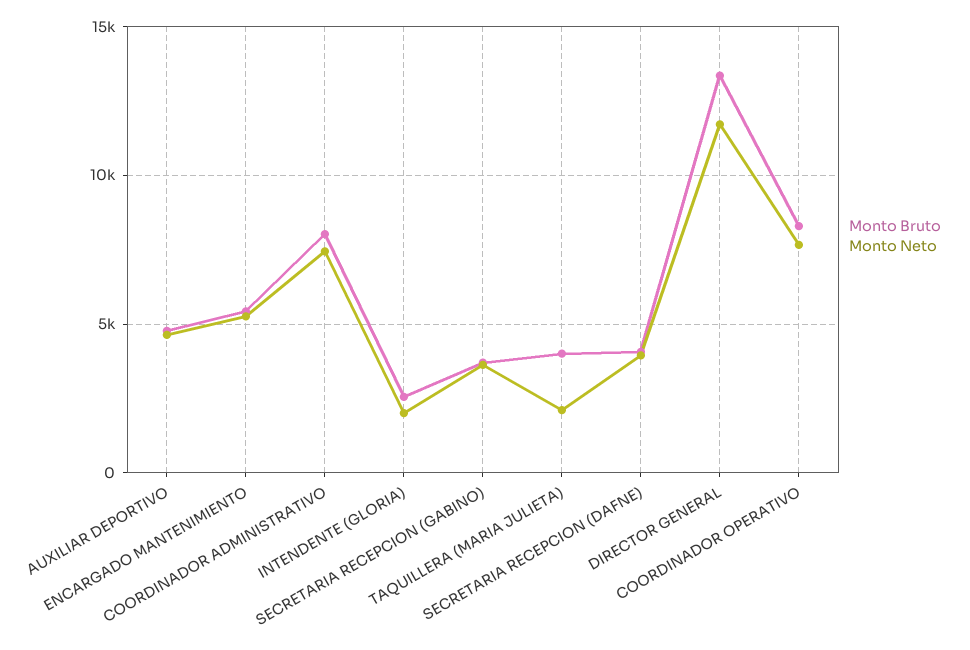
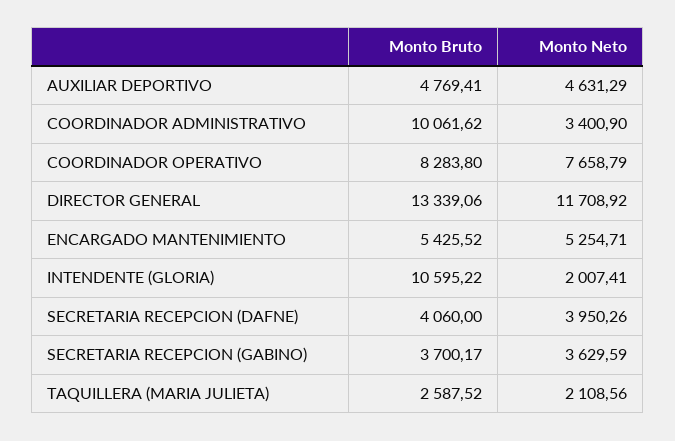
  {
    "Monto Bruto": {
      "AUXILIAR DEPORTIVO": 4769.41,
      "ENCARGADO MANTENIMIENTO": 5425.52,
-     "COORDINADOR ADMINISTRATIVO": 8000,
+     "COORDINADOR ADMINISTRATIVO": 10061.62,
-     "INTENDENTE (GLORIA)": 2500,
+     "INTENDENTE (GLORIA)": 10595.22,
      "SECRETARIA RECEPCION (GABINO)": 3700.17,
-     "TAQUILLERA (MARIA JULIETA)": 4000,
+     "TAQUILLERA (MARIA JULIETA)": 2587.52,
      "SECRETARIA RECEPCION (DAFNE)": 4060,
      "DIRECTOR GENERAL": 13339.06,
      "COORDINADOR OPERATIVO": 8283.8
    },
    "Monto Neto": {
      "AUXILIAR DEPORTIVO": 4631.29,
      "ENCARGADO MANTENIMIENTO": 5254.71,
-     "COORDINADOR ADMINISTRATIVO": 7500,
+     "COORDINADOR ADMINISTRATIVO": 3400.9,
      "INTENDENTE (GLORIA)": 2007.41,
      "SECRETARIA RECEPCION (GABINO)": 3629.59,
      "TAQUILLERA (MARIA JULIETA)": 2108.56,
      "SECRETARIA RECEPCION (DAFNE)": 3950.26,
      "DIRECTOR GENERAL": 11708.92,
      "COORDINADOR OPERATIVO": 7658.79
    }
  }

